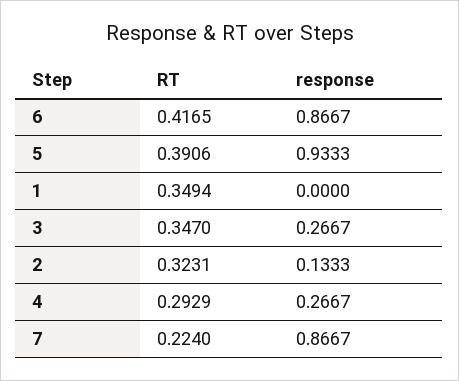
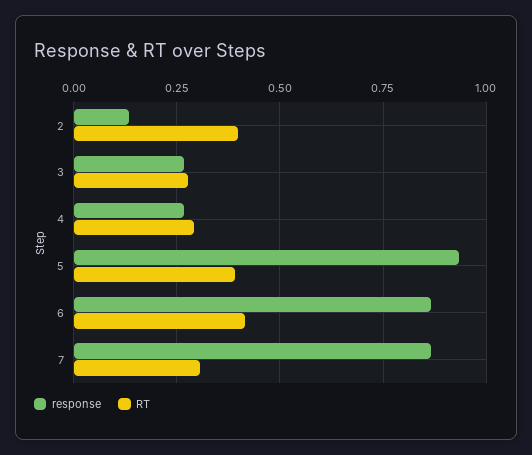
  {
    "RT": {
      "6": 0.4165,
      "5": 0.3906,
-     "1": 0.3494,
-     "3": 0.347,
+     "3": 0.275,
-     "2": 0.3231,
+     "2": 0.4,
      "4": 0.2929,
-     "7": 0.224
+     "7": 0.3
    },
    "response": {
      "6": 0.8667,
      "5": 0.9333,
-     "1": 0,
      "3": 0.2667,
      "2": 0.1333,
      "4": 0.2667,
      "7": 0.8667
    }
  }

